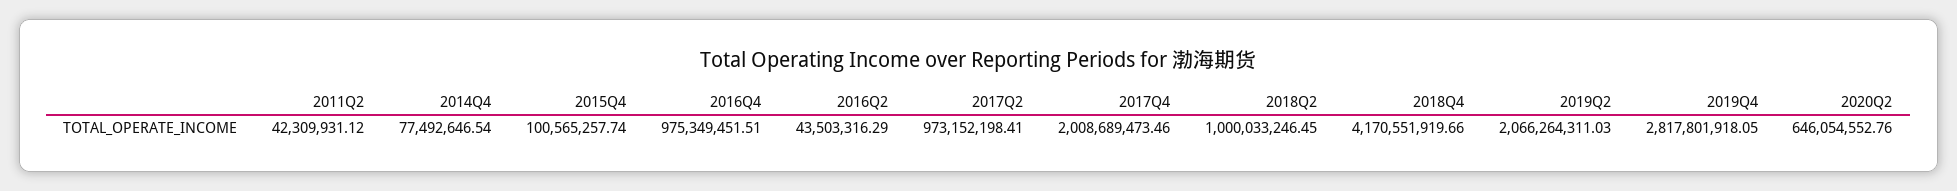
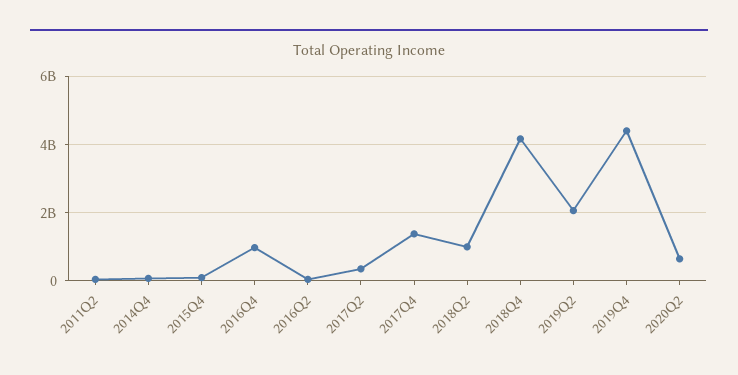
  {
    "2011Q2": 42309931.12,
    "2014Q4": 77492646.54,
    "2015Q4": 100565257.74,
    "2016Q4": 975349451.51,
    "2016Q2": 43503316.29,
-   "2017Q2": 973152198.41,
+   "2017Q2": 400000000,
-   "2017Q4": 2008689473.46,
+   "2017Q4": 1400000000,
    "2018Q2": 1000033246.45,
    "2018Q4": 4170551919.66,
    "2019Q2": 2066264311.03,
-   "2019Q4": 2817801918.05,
+   "2019Q4": 4400000000,
    "2020Q2": 646054552.76
  }

